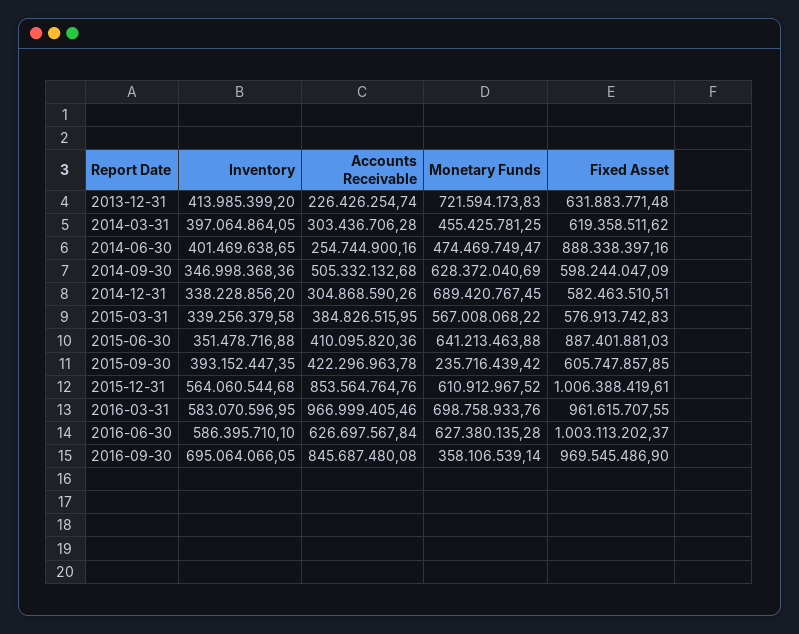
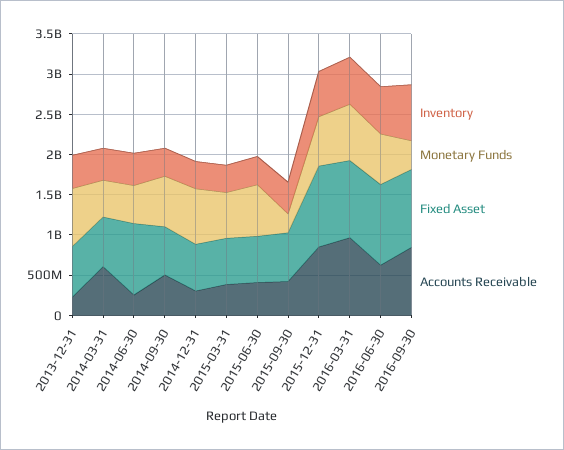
  {
    "Inventory": {
      "2013-12-31": 413985399.2,
      "2014-03-31": 397064864.05,
      "2014-06-30": 401469638.65,
      "2014-09-30": 346998368.36,
      "2014-12-31": 338228856.2,
      "2015-03-31": 339256379.58,
      "2015-06-30": 351478716.88,
      "2015-09-30": 393152447.35,
      "2015-12-31": 564060544.68,
      "2016-03-31": 583070596.95,
      "2016-06-30": 586395710.1,
      "2016-09-30": 695064066.05
    },
    "Accounts Receivable": {
      "2013-12-31": 226426254.74,
-     "2014-03-31": 303436706.28,
+     "2014-03-31": 600000000,
      "2014-06-30": 254744900.16,
      "2014-09-30": 505332132.68,
      "2014-12-31": 304868590.26,
      "2015-03-31": 384826515.95,
      "2015-06-30": 410095820.36,
      "2015-09-30": 422296963.78,
      "2015-12-31": 853564764.76,
      "2016-03-31": 966999405.46,
      "2016-06-30": 626697567.84,
      "2016-09-30": 845687480.08
    },
    "Monetary Funds": {
      "2013-12-31": 721594173.83,
      "2014-03-31": 455425781.25,
      "2014-06-30": 474469749.47,
      "2014-09-30": 628372040.69,
      "2014-12-31": 689420767.45,
      "2015-03-31": 567008068.22,
      "2015-06-30": 641213463.88,
      "2015-09-30": 235716439.42,
      "2015-12-31": 610912967.52,
      "2016-03-31": 698758933.76,
      "2016-06-30": 627380135.28,
      "2016-09-30": 358106539.14
    },
    "Fixed Asset": {
      "2013-12-31": 631883771.48,
      "2014-03-31": 619358511.62,
      "2014-06-30": 888338397.16,
      "2014-09-30": 598244047.09,
      "2014-12-31": 582463510.51,
      "2015-03-31": 576913742.83,
-     "2015-06-30": 887401881.03,
+     "2015-06-30": 600000000,
      "2015-09-30": 605747857.85,
      "2015-12-31": 1006388419.61,
      "2016-03-31": 961615707.55,
      "2016-06-30": 1003113202.37,
      "2016-09-30": 969545486.9
    }
  }

